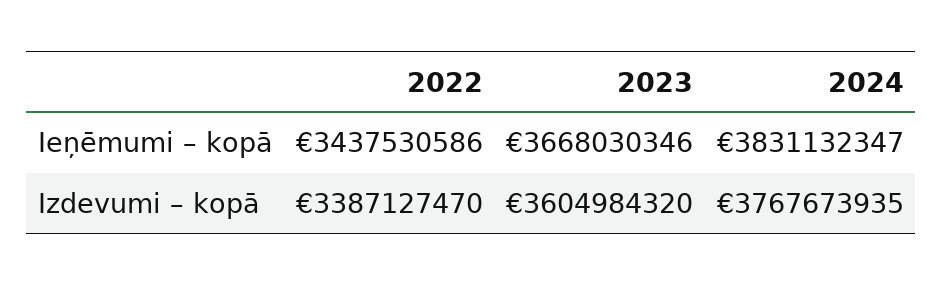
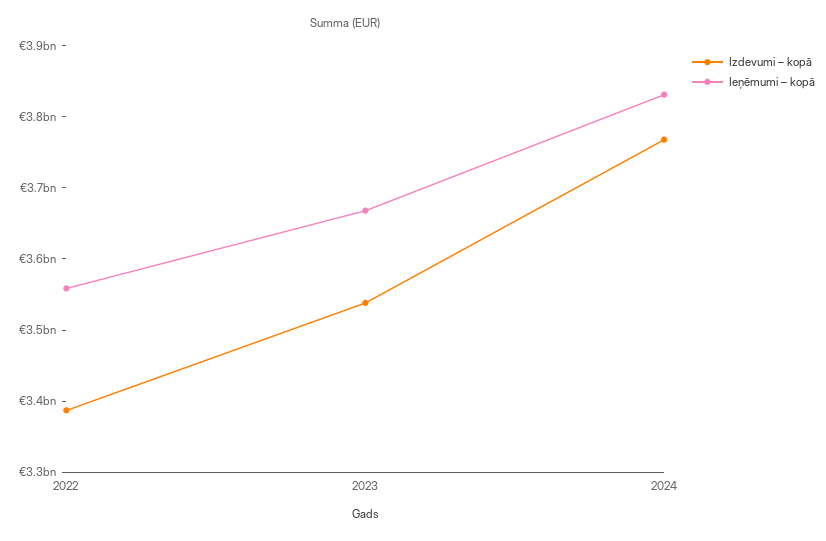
  {
    "Ieņēmumi – kopā": {
-     "2022": 3437530586,
+     "2022": 3560000000,
      "2023": 3668030346,
      "2024": 3831132347
    },
    "Izdevumi – kopā": {
      "2022": 3387127470,
-     "2023": 3604984320,
+     "2023": 3540000000,
      "2024": 3767673935
    }
  }

